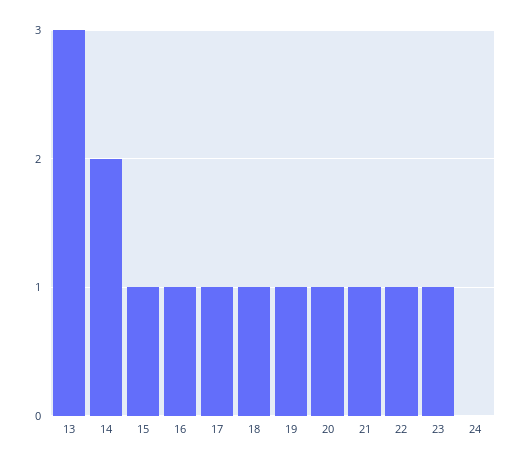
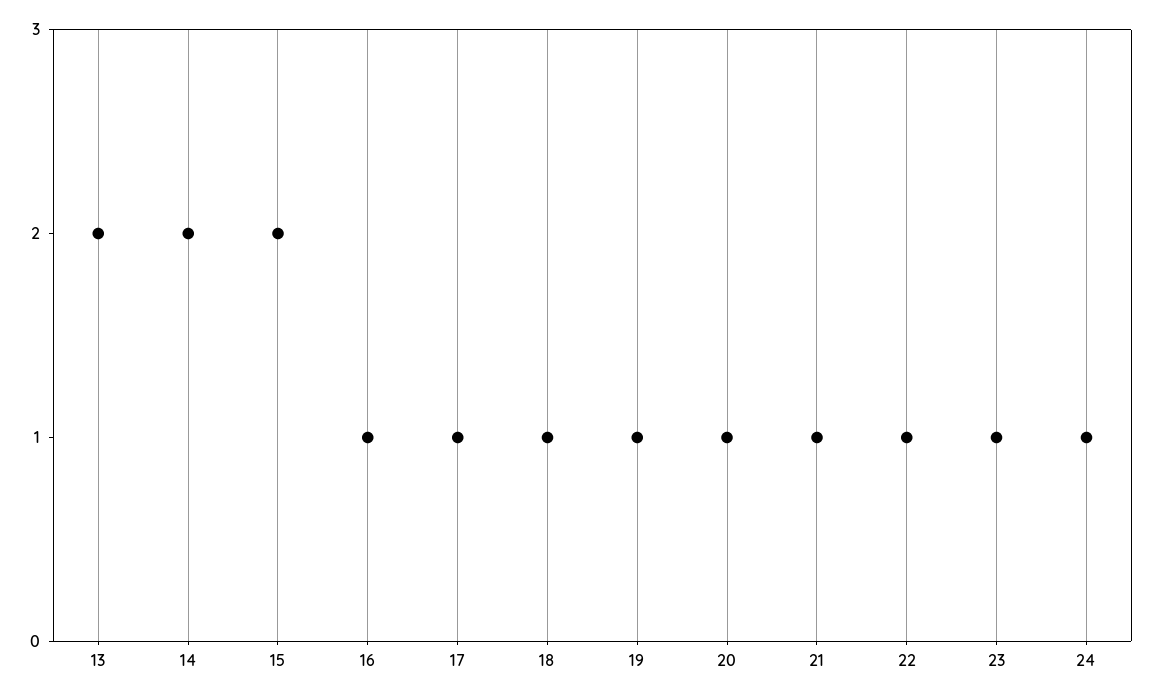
  {
-   "13": 3,
+   "13": 2,
    "14": 2,
-   "15": 1,
+   "15": 2,
    "16": 1,
    "17": 1,
    "18": 1,
    "19": 1,
    "20": 1,
    "21": 1,
    "22": 1,
    "23": 1,
-   "24": 0
+   "24": 1
  }

